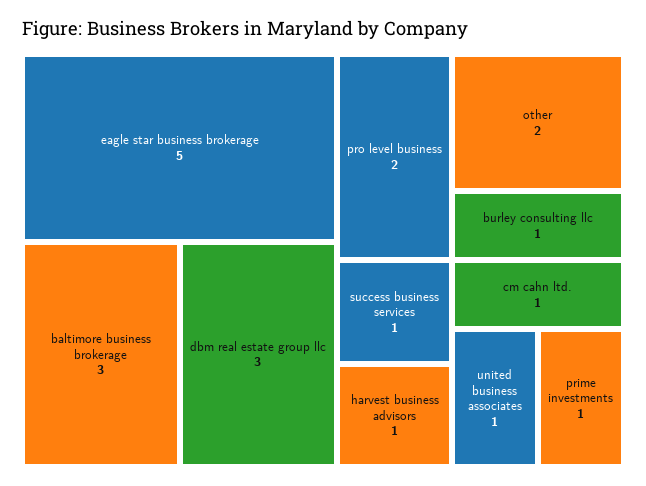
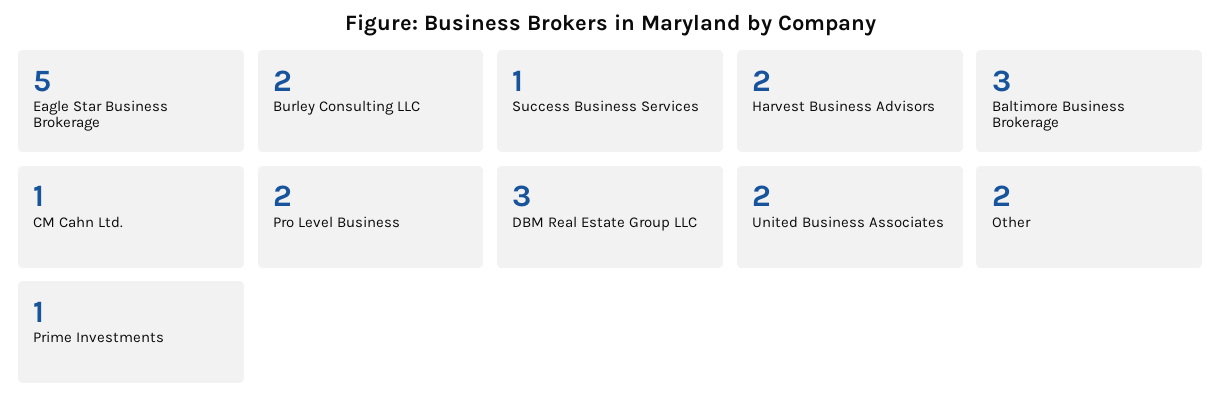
  {
    "eagle star business brokerage": 5,
    "baltimore business brokerage": 3,
    "dbm real estate group llc": 3,
    "pro level business": 2,
    "other": 2,
-   "burley consulting llc": 1,
+   "burley consulting llc": 2,
    "success business services": 1,
-   "harvest business advisors": 1,
+   "harvest business advisors": 2,
    "cm cahn ltd.": 1,
-   "united business associates": 1,
+   "united business associates": 2,
    "prime investments": 1
  }

